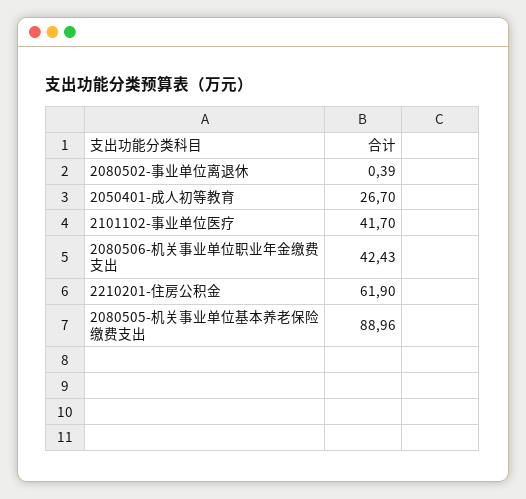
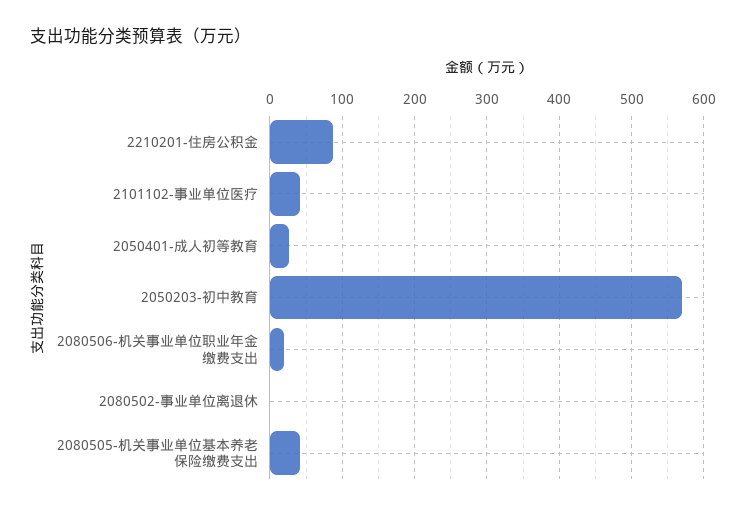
  {
    "2080502-事业单位离退休": 0.39,
    "2050401-成人初等教育": 26.7,
    "2101102-事业单位医疗": 41.7,
-   "2080506-机关事业单位职业年金缴费支出": 42.43,
+   "2080506-机关事业单位职业年金缴费支出": 20,
-   "2210201-住房公积金": 61.9,
+   "2210201-住房公积金": 90,
-   "2080505-机关事业单位基本养老保险缴费支出": 88.96
+   "2080505-机关事业单位基本养老保险缴费支出": 40,
+   "2050203-初中教育": 570
  }

